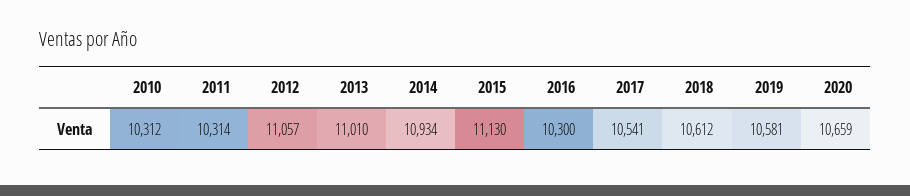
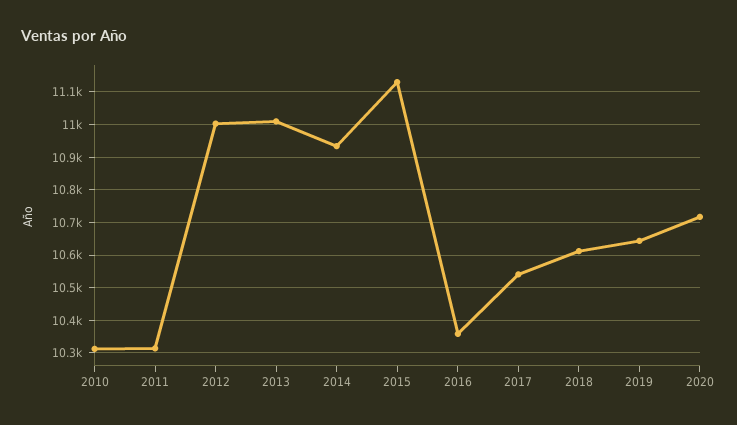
  {
    "2010": 10312,
    "2011": 10314,
-   "2012": 11057,
+   "2012": 11000,
    "2013": 11010,
    "2014": 10934,
    "2015": 11130,
-   "2016": 10300,
+   "2016": 10360,
    "2017": 10541,
    "2018": 10612,
-   "2019": 10581,
+   "2019": 10640,
-   "2020": 10659
+   "2020": 10720
  }

